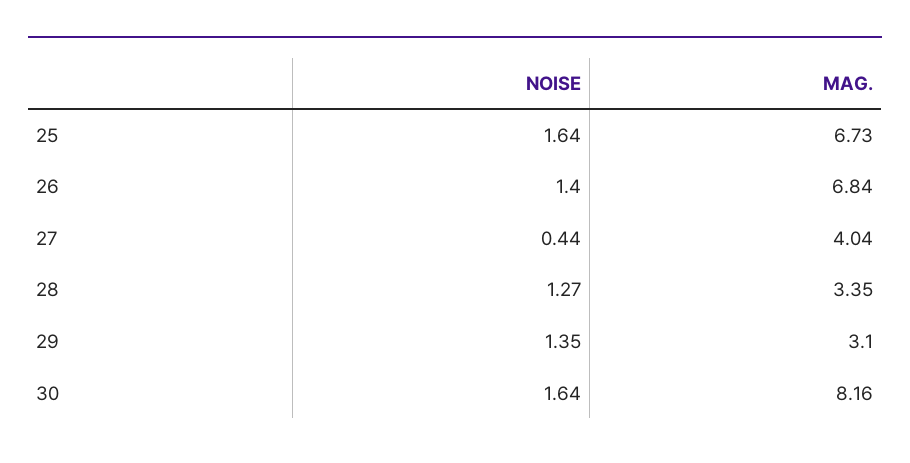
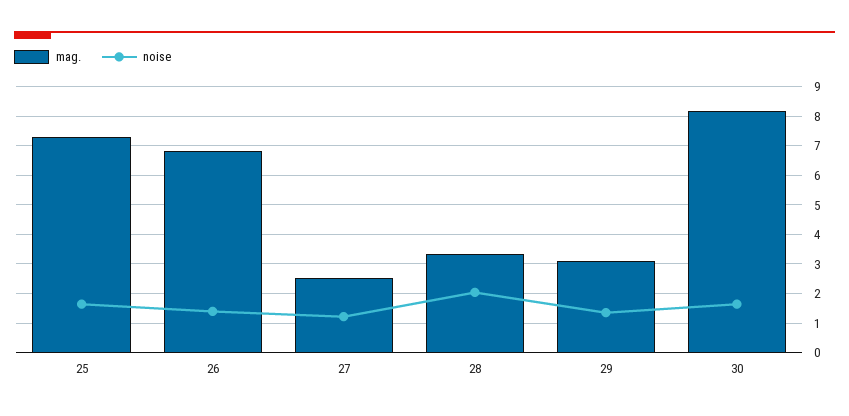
  {
    "NOISE": {
      "25": 1.64,
      "26": 1.4,
-     "27": 0.44,
+     "27": 1.25,
-     "28": 1.27,
+     "28": 2,
      "29": 1.35,
      "30": 1.64
    },
    "MAG.": {
-     "25": 6.73,
+     "25": 7.25,
      "26": 6.84,
-     "27": 4.04,
+     "27": 2.5,
      "28": 3.35,
      "29": 3.1,
      "30": 8.16
    }
  }

